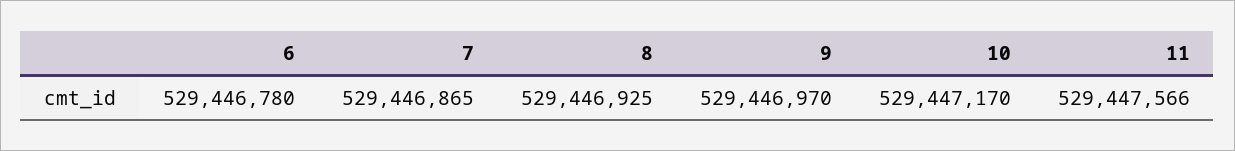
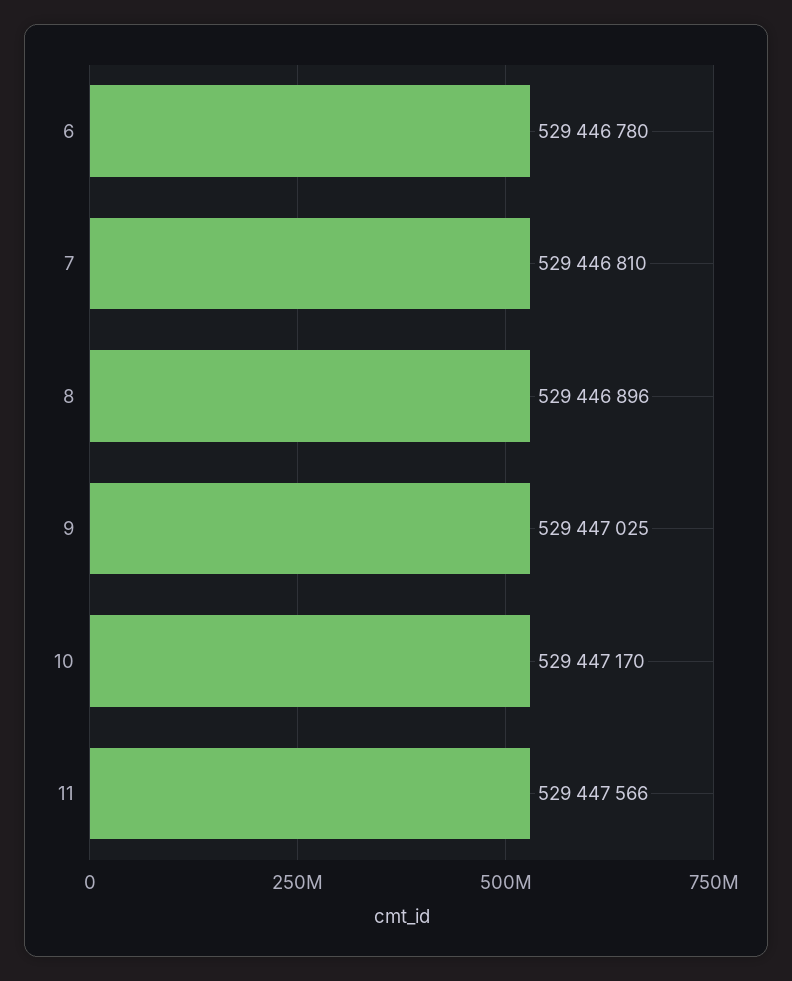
  {
    "6": 529446780,
-   "7": 529446865,
+   "7": 529446810,
-   "8": 529446925,
+   "8": 529446896,
-   "9": 529446970,
+   "9": 529447025,
    "10": 529447170,
    "11": 529447566
  }

